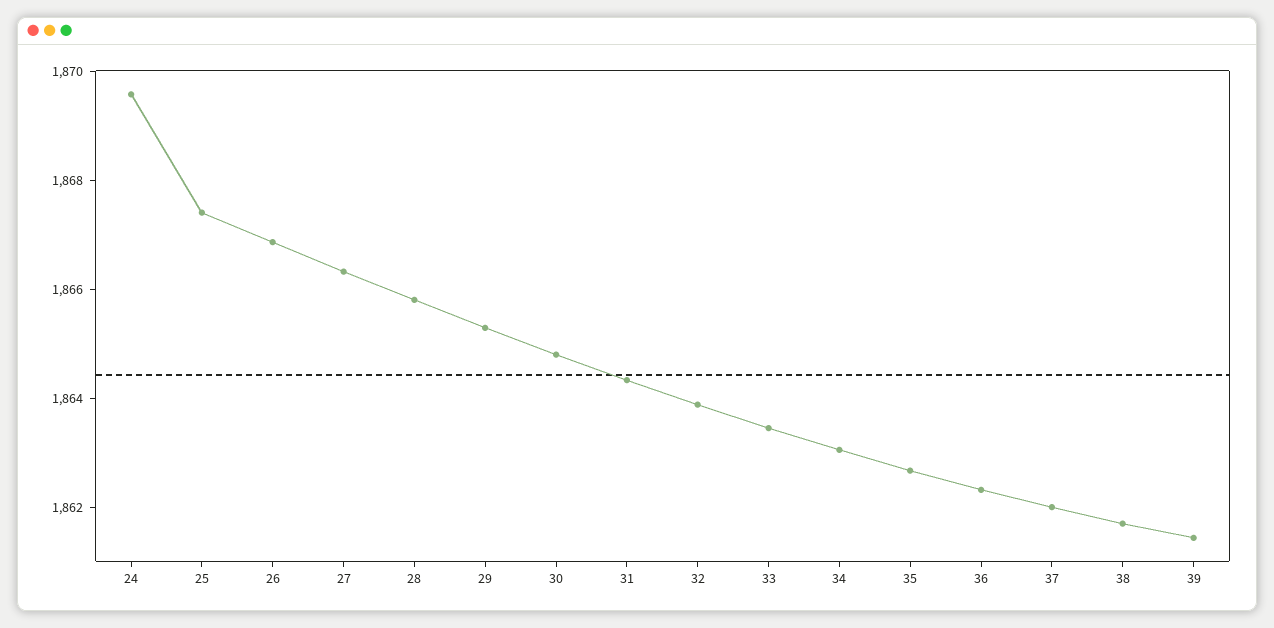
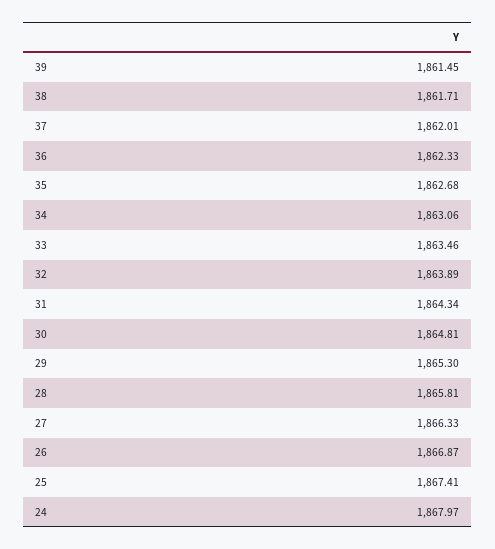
  {
-   "24": 1869.5,
+   "24": 1867.97,
    "25": 1867.41,
    "26": 1866.87,
    "27": 1866.33,
    "28": 1865.81,
    "29": 1865.3,
    "30": 1864.81,
    "31": 1864.34,
    "32": 1863.89,
    "33": 1863.46,
    "34": 1863.06,
    "35": 1862.68,
    "36": 1862.33,
    "37": 1862.01,
    "38": 1861.71,
    "39": 1861.45
  }

